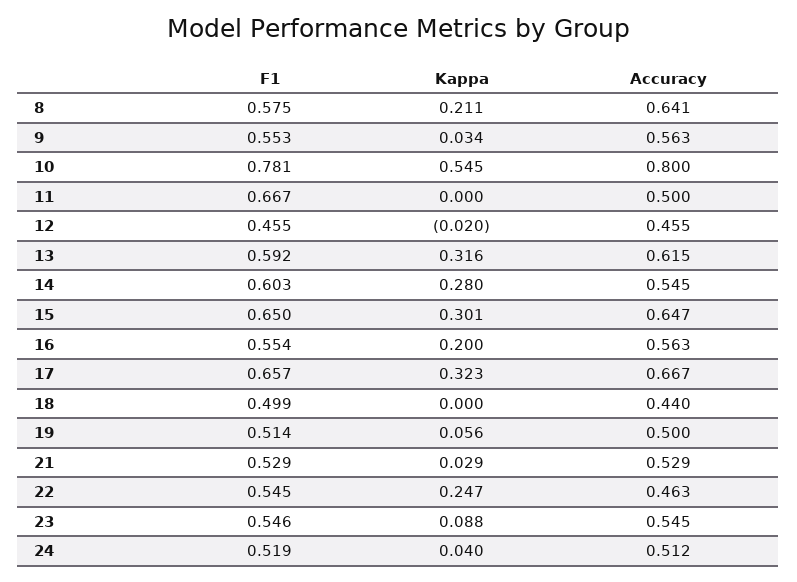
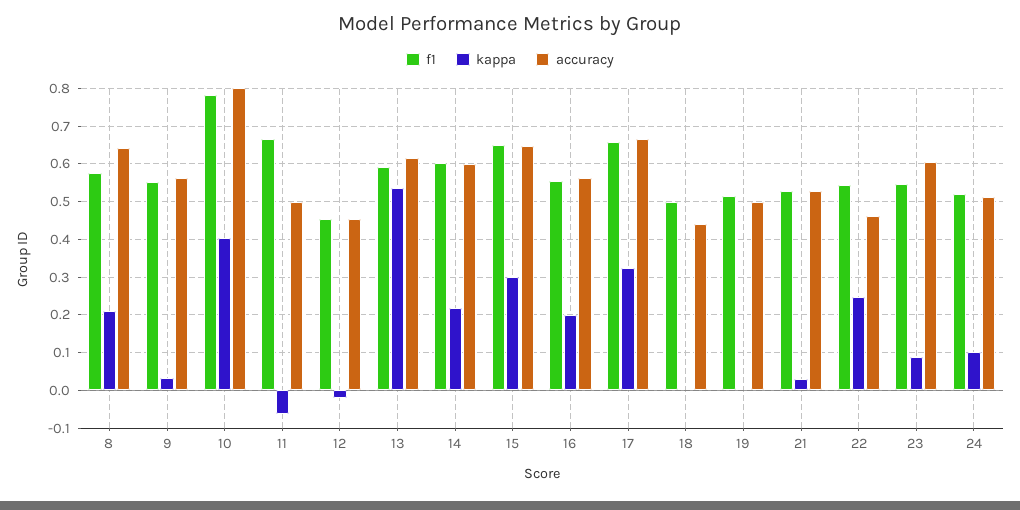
  {
    "F1": {
      "8": 0.575,
      "9": 0.553,
      "10": 0.781,
      "11": 0.667,
      "12": 0.455,
      "13": 0.592,
      "14": 0.603,
      "15": 0.65,
      "16": 0.554,
      "17": 0.657,
      "18": 0.499,
      "19": 0.514,
      "21": 0.529,
      "22": 0.545,
      "23": 0.546,
      "24": 0.519
    },
    "Kappa": {
      "8": 0.211,
      "9": 0.034,
-     "10": 0.545,
+     "10": 0.4,
-     "11": 0,
+     "11": -0.06,
      "12": -0.02,
-     "13": 0.316,
+     "13": 0.54,
-     "14": 0.28,
+     "14": 0.22,
      "15": 0.301,
      "16": 0.2,
      "17": 0.323,
      "18": 0,
-     "19": 0.056,
+     "19": 0,
      "21": 0.029,
      "22": 0.247,
      "23": 0.088,
-     "24": 0.04
+     "24": 0.1
    },
    "Accuracy": {
      "8": 0.641,
      "9": 0.563,
      "10": 0.8,
      "11": 0.5,
      "12": 0.455,
      "13": 0.615,
-     "14": 0.545,
+     "14": 0.6,
      "15": 0.647,
      "16": 0.563,
      "17": 0.667,
      "18": 0.44,
      "19": 0.5,
      "21": 0.529,
      "22": 0.463,
-     "23": 0.545,
+     "23": 0.6,
      "24": 0.512
    }
  }

